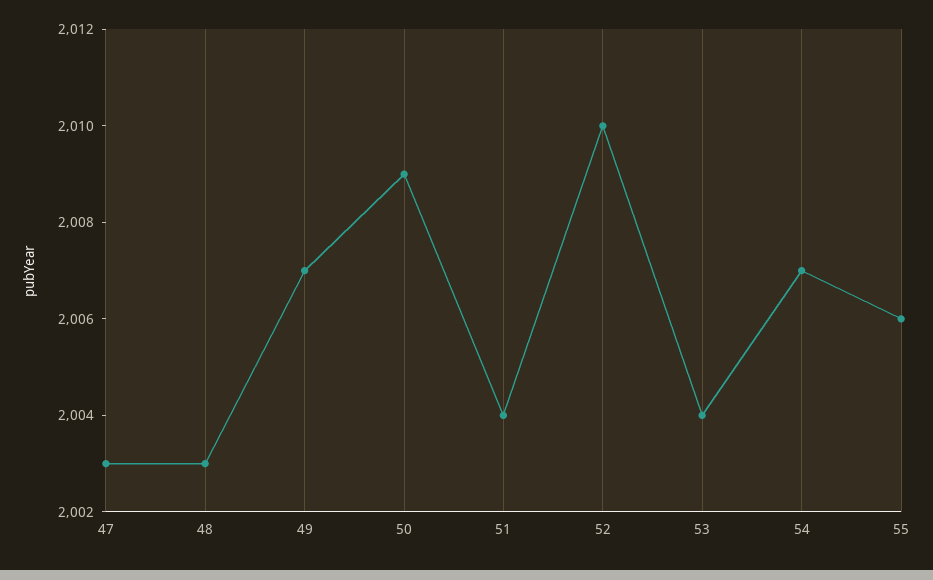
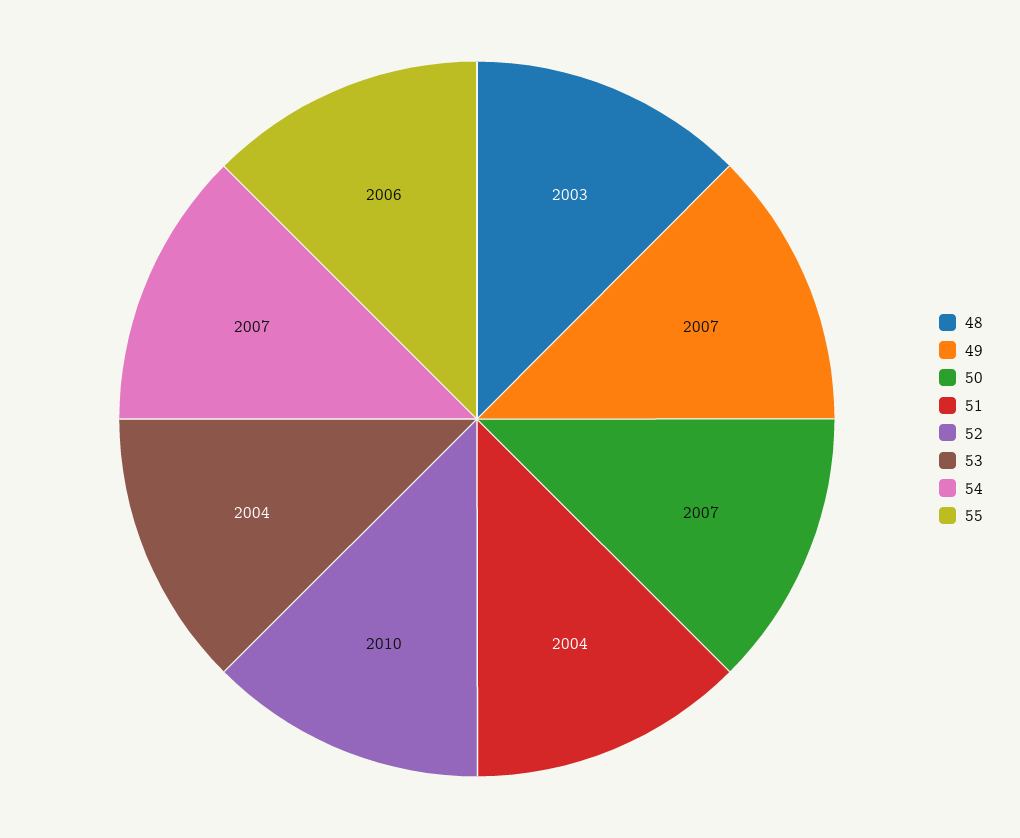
  {
-   "47": 2003,
    "48": 2003,
    "49": 2007,
-   "50": 2009,
+   "50": 2007,
    "51": 2004,
    "52": 2010,
    "53": 2004,
    "54": 2007,
    "55": 2006
  }

